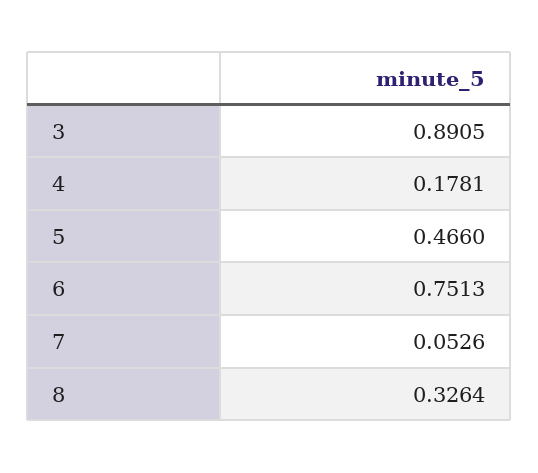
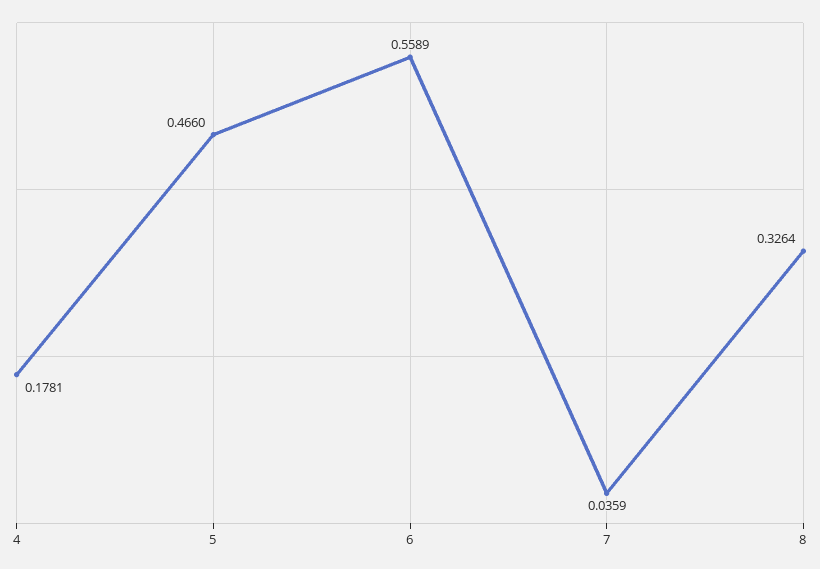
  {
-   "3": 0.8905,
    "4": 0.1781,
    "5": 0.466,
-   "6": 0.7513,
+   "6": 0.5589,
-   "7": 0.0526,
+   "7": 0.0359,
    "8": 0.3264
  }

